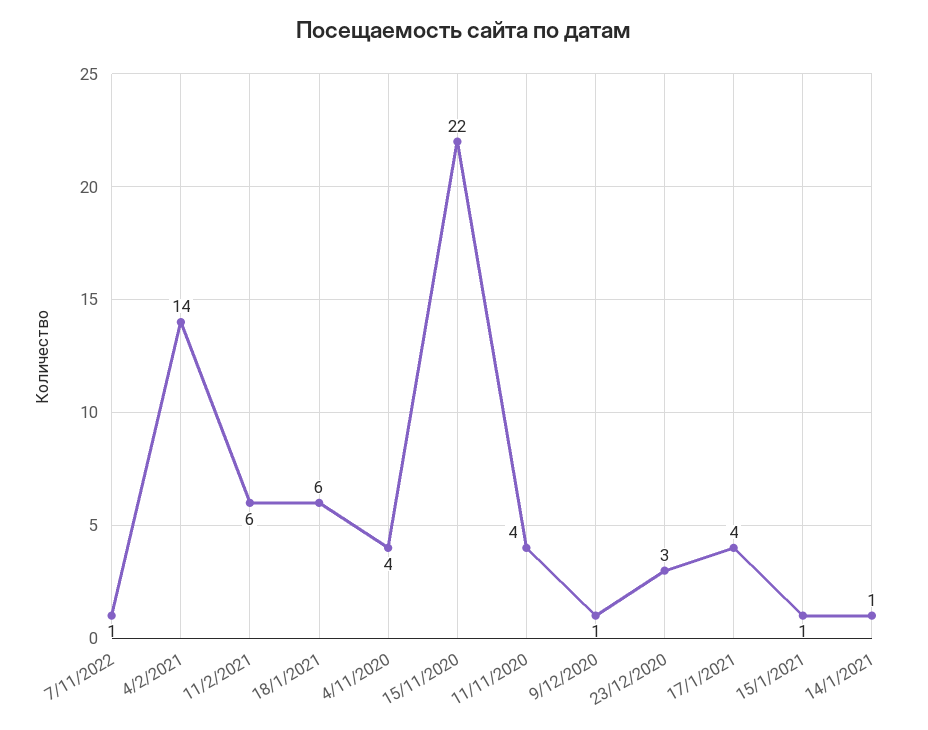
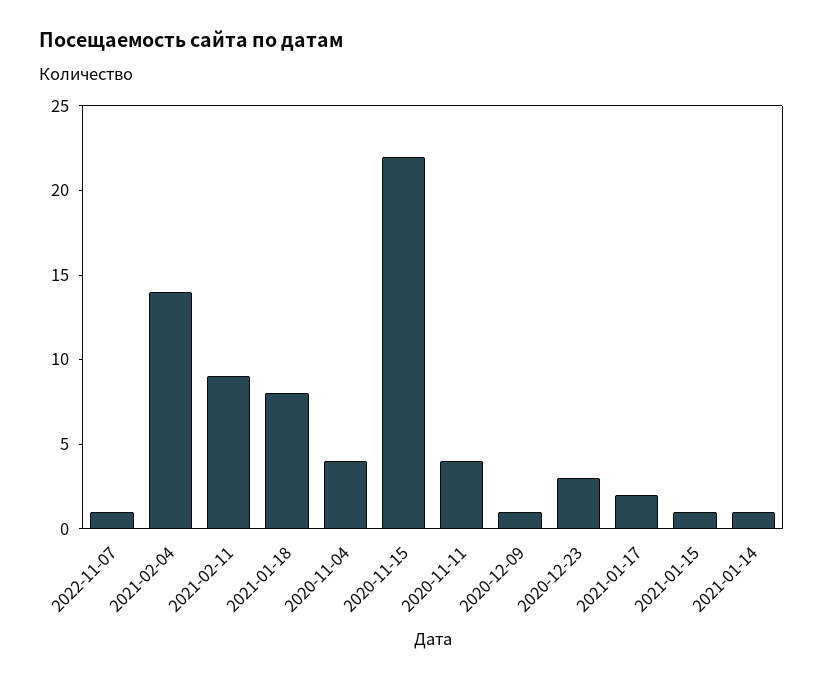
  {
    "7/11/2022": 1,
    "4/2/2021": 14,
-   "11/2/2021": 6,
+   "11/2/2021": 9,
-   "18/1/2021": 6,
+   "18/1/2021": 8,
    "4/11/2020": 4,
    "15/11/2020": 22,
    "11/11/2020": 4,
    "9/12/2020": 1,
    "23/12/2020": 3,
-   "17/1/2021": 4,
+   "17/1/2021": 2,
    "15/1/2021": 1,
    "14/1/2021": 1
  }

